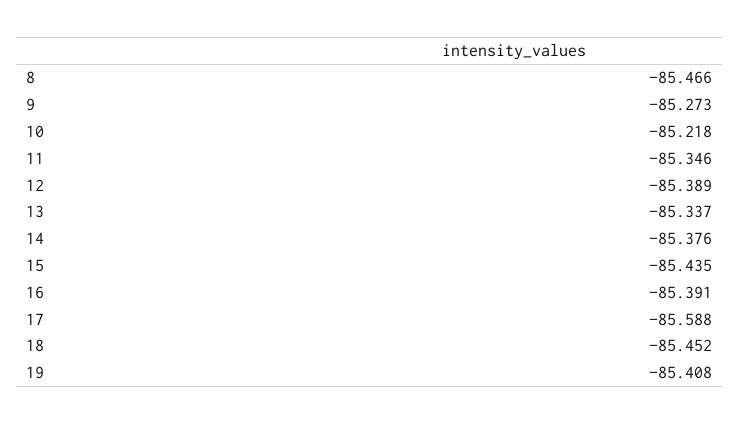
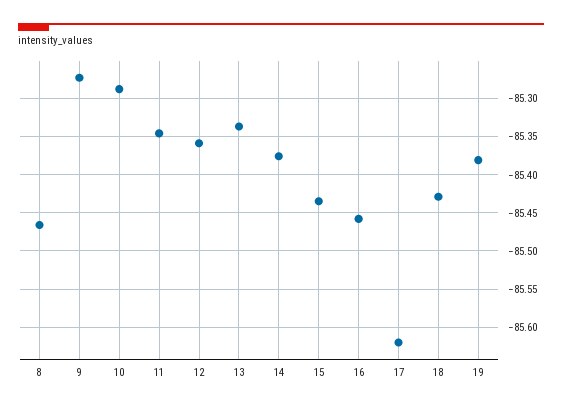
  {
    "8": -85.466,
    "9": -85.273,
-   "10": -85.218,
+   "10": -85.29,
    "11": -85.346,
-   "12": -85.389,
+   "12": -85.36,
    "13": -85.337,
    "14": -85.376,
    "15": -85.435,
-   "16": -85.391,
+   "16": -85.46,
-   "17": -85.588,
+   "17": -85.62,
-   "18": -85.452,
+   "18": -85.43,
-   "19": -85.408
+   "19": -85.38
  }

